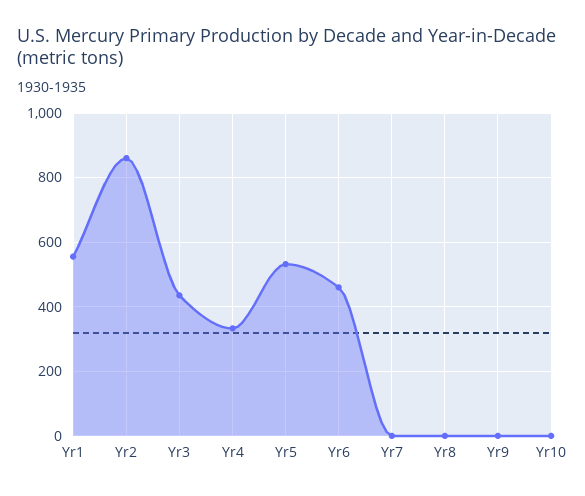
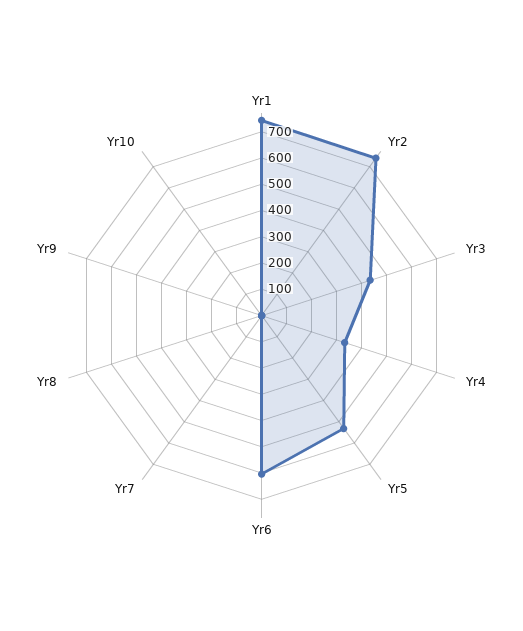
  {
-   "Yr1": 560,
+   "Yr1": 750,
-   "Yr2": 860,
+   "Yr2": 750,
    "Yr3": 440,
    "Yr4": 340,
    "Yr5": 540,
-   "Yr6": 460,
+   "Yr6": 600,
    "Yr7": 0,
    "Yr8": 0,
    "Yr9": 0,
    "Yr10": 0
  }

